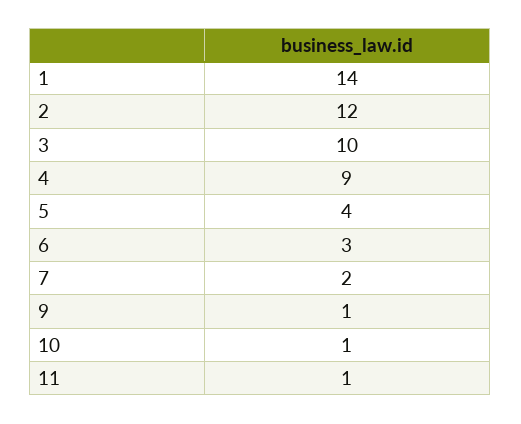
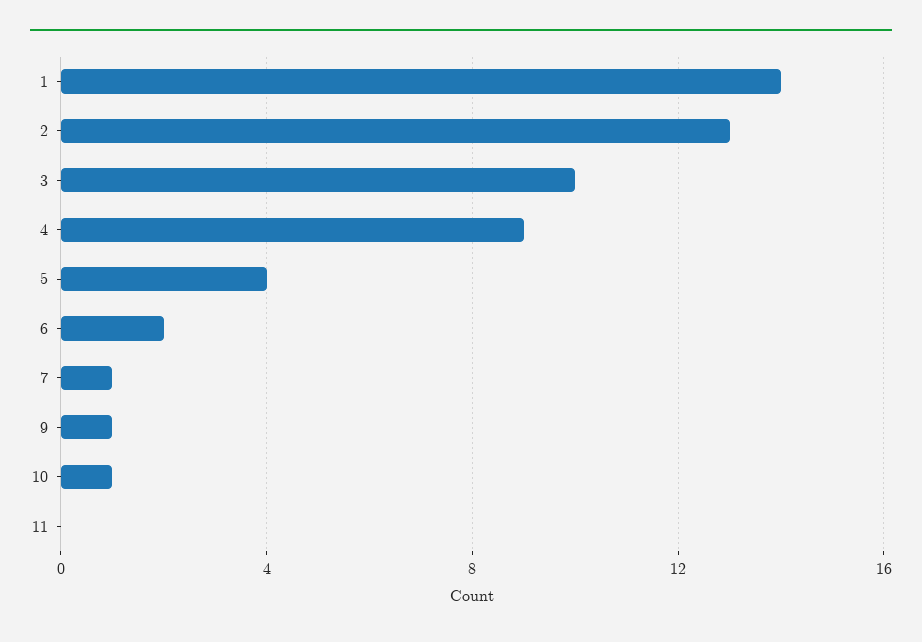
  {
    "1": 14,
-   "2": 12,
+   "2": 13,
    "3": 10,
    "4": 9,
    "5": 4,
-   "6": 3,
+   "6": 2,
-   "7": 2,
+   "7": 1,
    "9": 1,
    "10": 1,
-   "11": 1
+   "11": 0
  }

